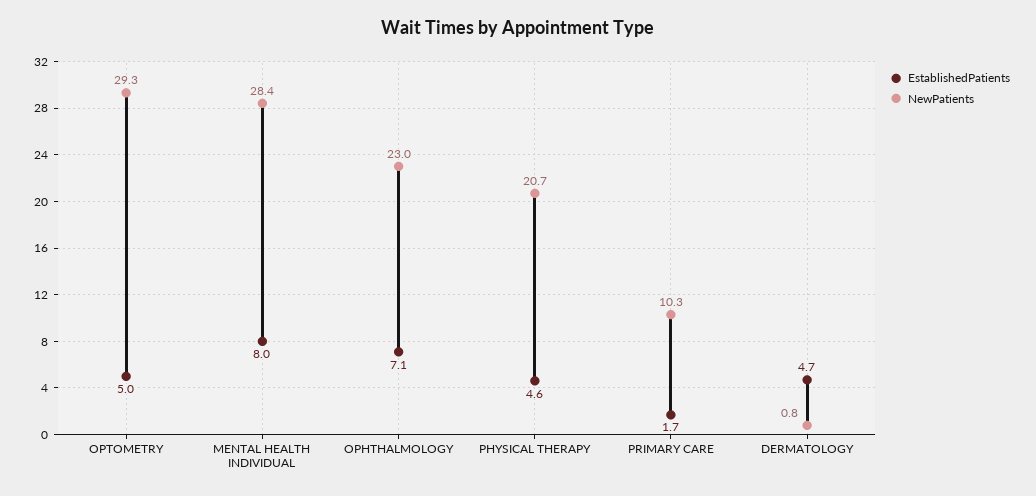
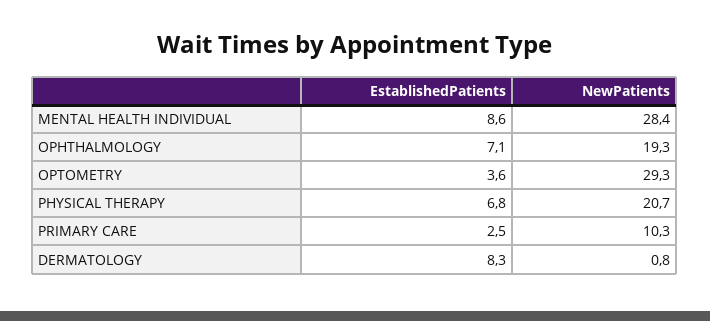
  {
    "EstablishedPatients": {
-     "OPTOMETRY": 5,
+     "OPTOMETRY": 3.6,
-     "MENTAL HEALTH INDIVIDUAL": 8,
+     "MENTAL HEALTH INDIVIDUAL": 8.6,
      "OPHTHALMOLOGY": 7.1,
-     "PHYSICAL THERAPY": 4.6,
+     "PHYSICAL THERAPY": 6.8,
-     "PRIMARY CARE": 1.7,
+     "PRIMARY CARE": 2.5,
-     "DERMATOLOGY": 4.7
+     "DERMATOLOGY": 8.3
    },
    "NewPatients": {
      "OPTOMETRY": 29.3,
      "MENTAL HEALTH INDIVIDUAL": 28.4,
-     "OPHTHALMOLOGY": 23,
+     "OPHTHALMOLOGY": 19.3,
      "PHYSICAL THERAPY": 20.7,
      "PRIMARY CARE": 10.3,
      "DERMATOLOGY": 0.8
    }
  }

